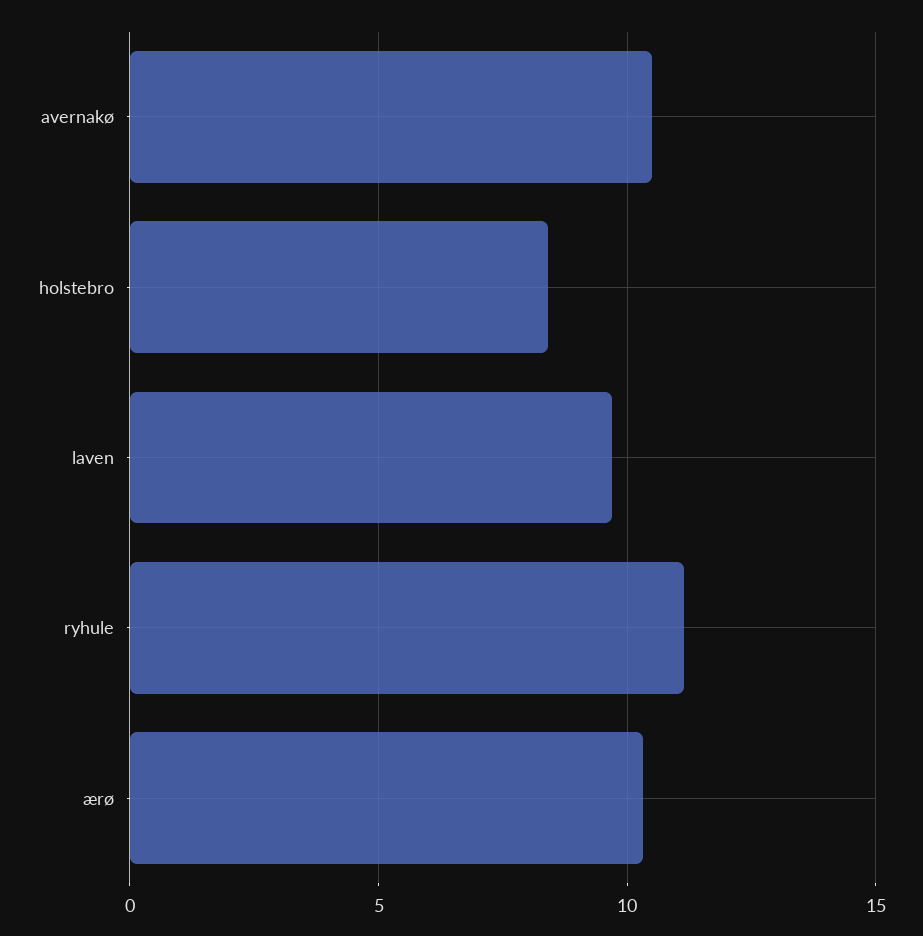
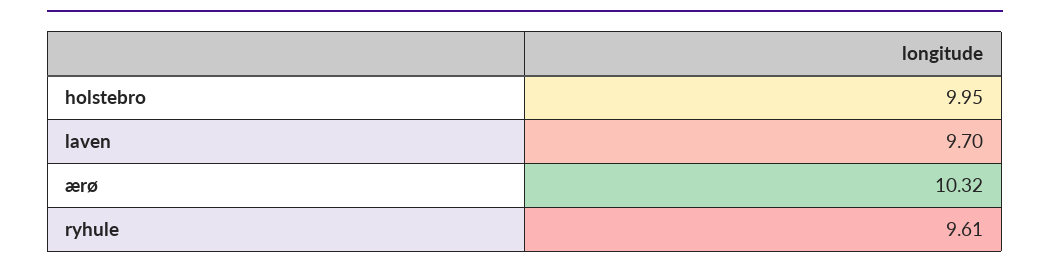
  {
-   "avernakø": 10.5,
-   "holstebro": 8.5,
+   "holstebro": 9.95,
    "laven": 9.7,
-   "ryhule": 11,
+   "ryhule": 9.61,
    "ærø": 10.32
  }

